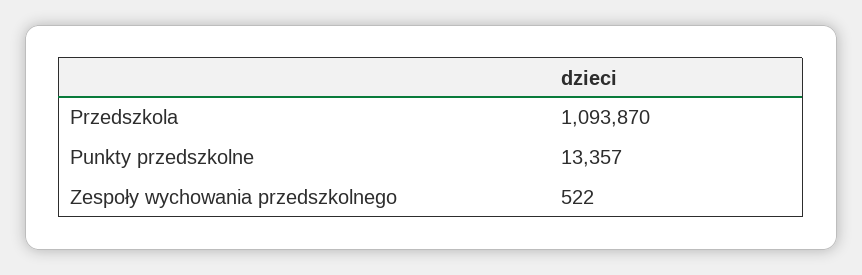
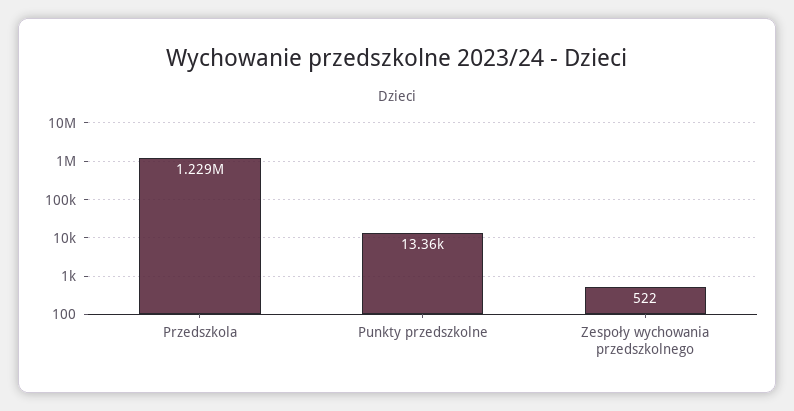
  {
-   "Przedszkola": 1093870,
+   "Przedszkola": 1229000,
    "Punkty przedszkolne": 13357,
    "Zespoły wychowania przedszkolnego": 522
  }

